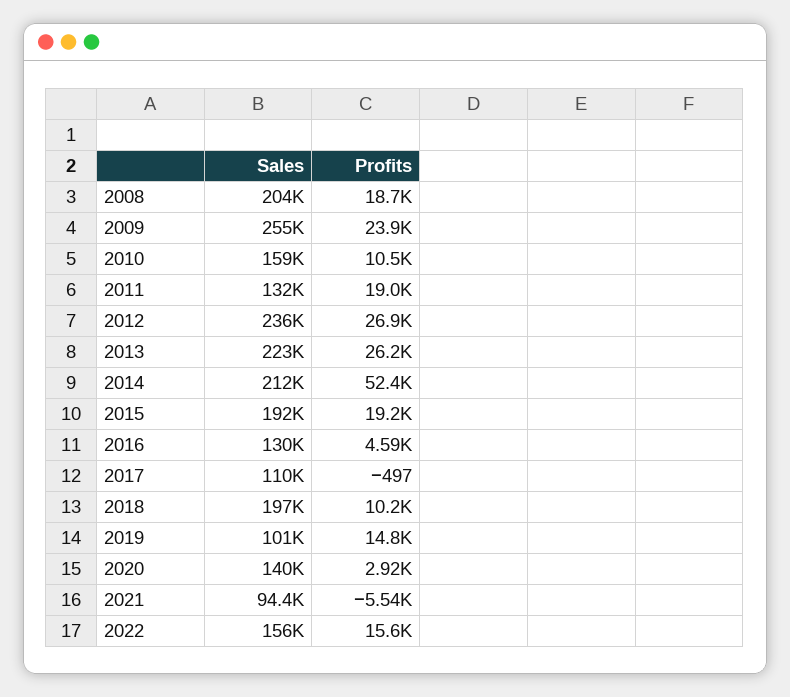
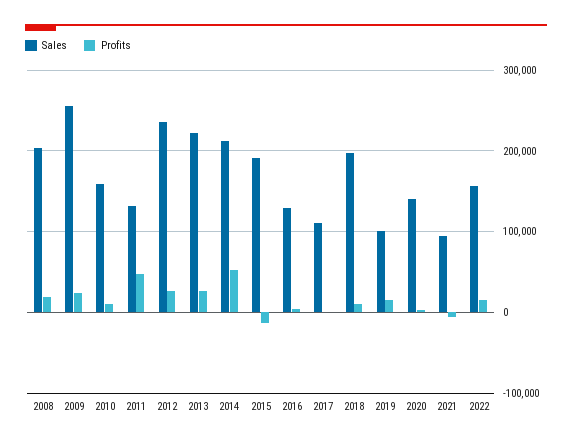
  {
    "Sales": {
      "2008": 204000,
      "2009": 255000,
      "2010": 159000,
      "2011": 132000,
      "2012": 236000,
      "2013": 223000,
      "2014": 212000,
      "2015": 192000,
      "2016": 130000,
      "2017": 110000,
      "2018": 197000,
      "2019": 101000,
      "2020": 140000,
      "2021": 94400,
      "2022": 156000
    },
    "Profits": {
      "2008": 18700,
      "2009": 23900,
      "2010": 10500,
-     "2011": 19000,
+     "2011": 50000,
      "2012": 26900,
      "2013": 26200,
      "2014": 52400,
-     "2015": 19200,
+     "2015": -10000,
      "2016": 4590,
      "2017": -497,
      "2018": 10200,
      "2019": 14800,
      "2020": 2920,
      "2021": -5540,
      "2022": 15600
    }
  }

